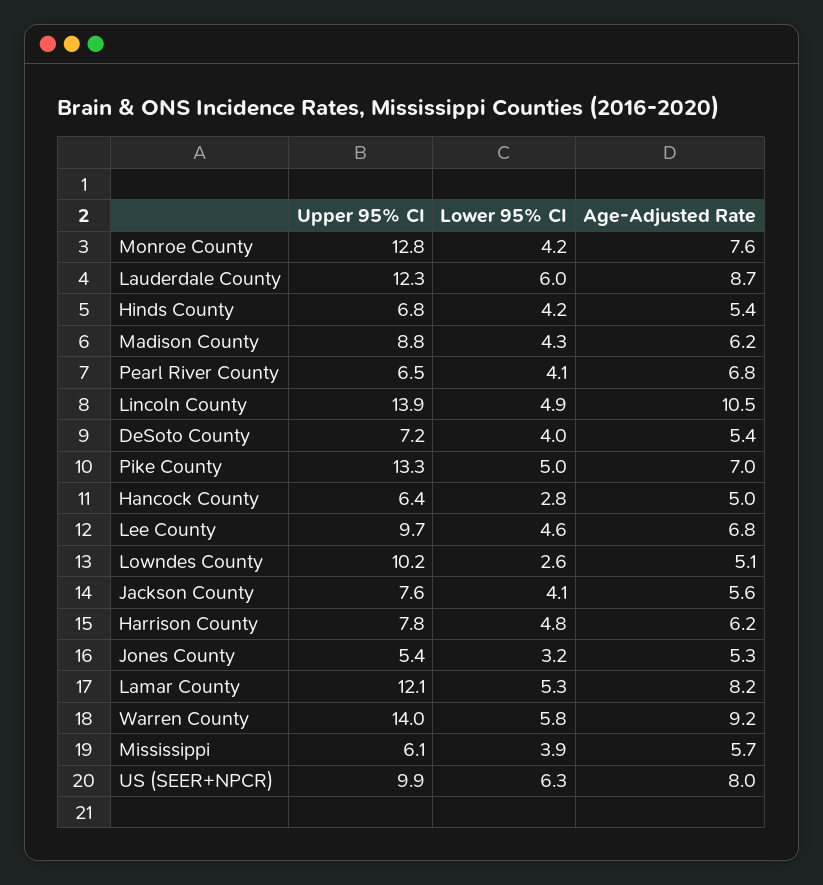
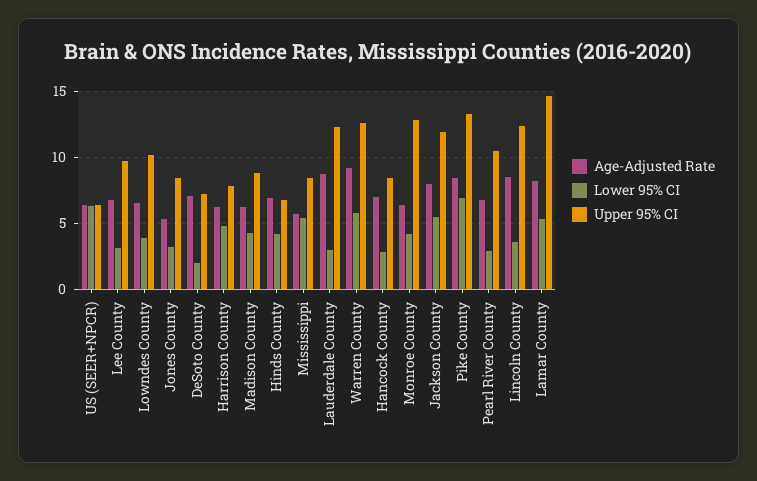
  {
    "Upper 95% CI": {
      "Monroe County": 12.8,
      "Lauderdale County": 12.3,
      "Hinds County": 6.8,
      "Madison County": 8.8,
-     "Pearl River County": 6.5,
+     "Pearl River County": 10.5,
-     "Lincoln County": 13.9,
+     "Lincoln County": 12.5,
      "DeSoto County": 7.2,
      "Pike County": 13.3,
-     "Hancock County": 6.4,
+     "Hancock County": 8.5,
      "Lee County": 9.7,
      "Lowndes County": 10.2,
-     "Jackson County": 7.6,
+     "Jackson County": 12,
      "Harrison County": 7.8,
-     "Jones County": 5.4,
+     "Jones County": 8.5,
-     "Lamar County": 12.1,
+     "Lamar County": 14.5,
-     "Warren County": 14,
+     "Warren County": 12.5,
-     "Mississippi": 6.1,
+     "Mississippi": 8.5,
-     "US (SEER+NPCR)": 9.9
+     "US (SEER+NPCR)": 6.5
    },
    "Lower 95% CI": {
      "Monroe County": 4.2,
-     "Lauderdale County": 6,
+     "Lauderdale County": 3,
      "Hinds County": 4.2,
      "Madison County": 4.3,
-     "Pearl River County": 4.1,
+     "Pearl River County": 3,
-     "Lincoln County": 4.9,
+     "Lincoln County": 3.5,
-     "DeSoto County": 4,
+     "DeSoto County": 2,
-     "Pike County": 5,
+     "Pike County": 7,
      "Hancock County": 2.8,
-     "Lee County": 4.6,
+     "Lee County": 3,
-     "Lowndes County": 2.6,
+     "Lowndes County": 4,
-     "Jackson County": 4.1,
+     "Jackson County": 5.5,
      "Harrison County": 4.8,
      "Jones County": 3.2,
      "Lamar County": 5.3,
      "Warren County": 5.8,
-     "Mississippi": 3.9,
+     "Mississippi": 5.5,
      "US (SEER+NPCR)": 6.3
    },
    "Age-Adjusted Rate": {
-     "Monroe County": 7.6,
+     "Monroe County": 6.5,
      "Lauderdale County": 8.7,
-     "Hinds County": 5.4,
+     "Hinds County": 7,
      "Madison County": 6.2,
      "Pearl River County": 6.8,
-     "Lincoln County": 10.5,
+     "Lincoln County": 8.5,
-     "DeSoto County": 5.4,
+     "DeSoto County": 7,
-     "Pike County": 7,
+     "Pike County": 8.5,
-     "Hancock County": 5,
+     "Hancock County": 7,
      "Lee County": 6.8,
-     "Lowndes County": 5.1,
+     "Lowndes County": 6.5,
-     "Jackson County": 5.6,
+     "Jackson County": 8,
      "Harrison County": 6.2,
      "Jones County": 5.3,
      "Lamar County": 8.2,
      "Warren County": 9.2,
      "Mississippi": 5.7,
-     "US (SEER+NPCR)": 8
+     "US (SEER+NPCR)": 6.5
    }
  }

